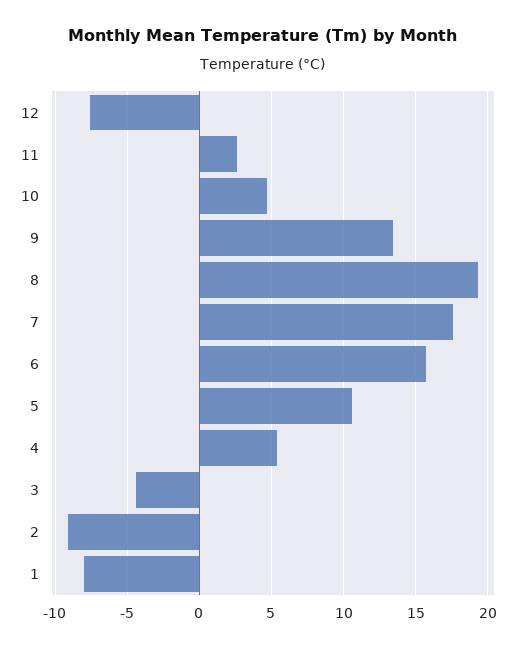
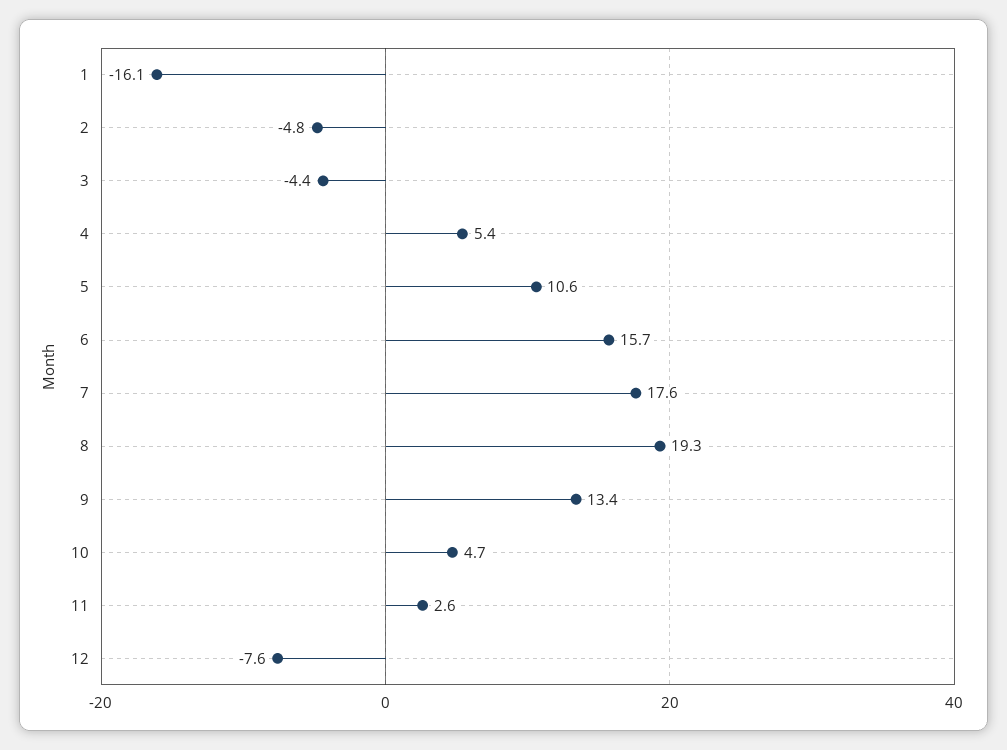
  {
    "12": -7.6,
    "11": 2.6,
    "10": 4.7,
    "9": 13.4,
    "8": 19.3,
    "7": 17.6,
    "6": 15.7,
    "5": 10.6,
    "4": 5.4,
    "3": -4.4,
-   "2": -9,
+   "2": -4.8,
-   "1": -8
+   "1": -16.1
  }

